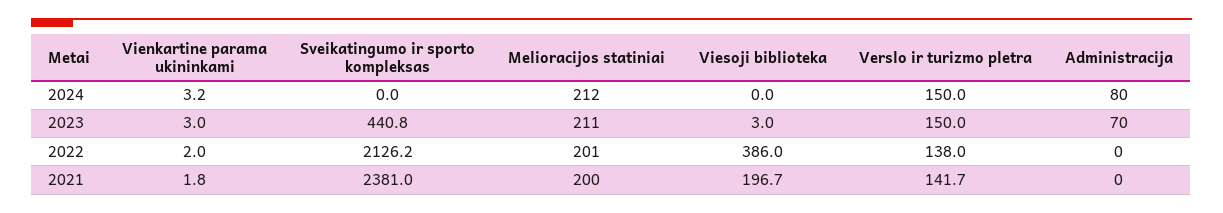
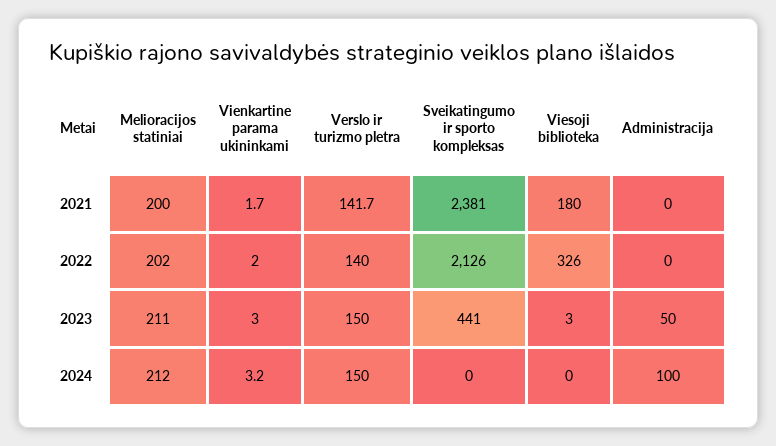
  {
    "Vienkartine parama ukininkami": {
      "2024": 3.2,
      "2023": 3,
      "2022": 2,
-     "2021": 1.8
+     "2021": 1.7
    },
    "Sveikatingumo ir sporto kompleksas": {
      "2024": 0,
      "2023": 440.8,
      "2022": 2126.2,
      "2021": 2381
    },
    "Melioracijos statiniai": {
      "2024": 212,
      "2023": 211,
-     "2022": 201,
+     "2022": 202,
      "2021": 200
    },
    "Viesoji biblioteka": {
      "2024": 0,
      "2023": 3,
-     "2022": 386,
+     "2022": 326,
-     "2021": 196.7
+     "2021": 180
    },
    "Verslo ir turizmo pletra": {
      "2024": 150,
      "2023": 150,
-     "2022": 138,
+     "2022": 140,
      "2021": 141.7
    },
    "Administracija": {
-     "2024": 80,
+     "2024": 100,
-     "2023": 70,
+     "2023": 50,
      "2022": 0,
      "2021": 0
    }
  }

